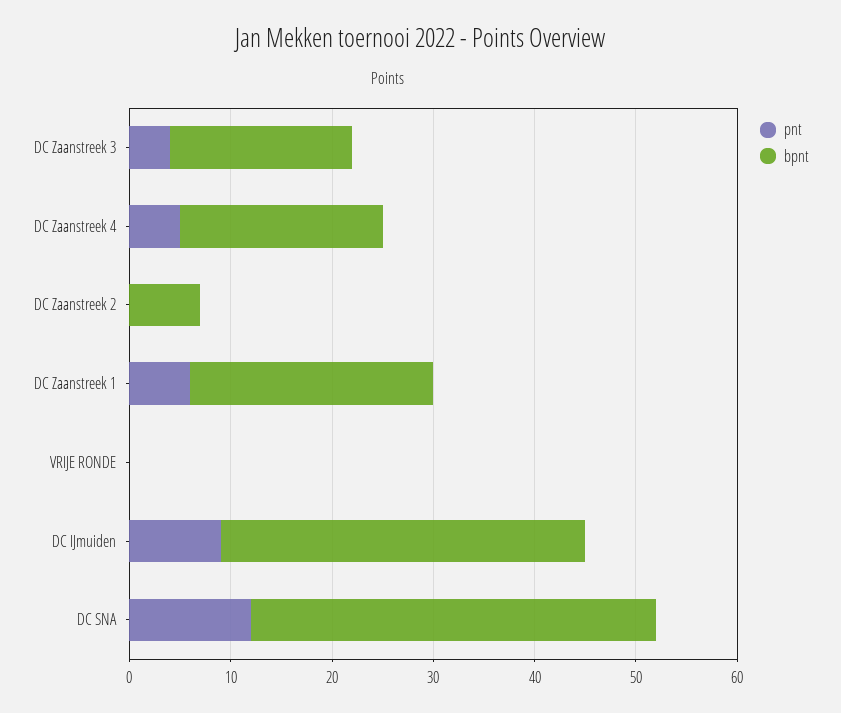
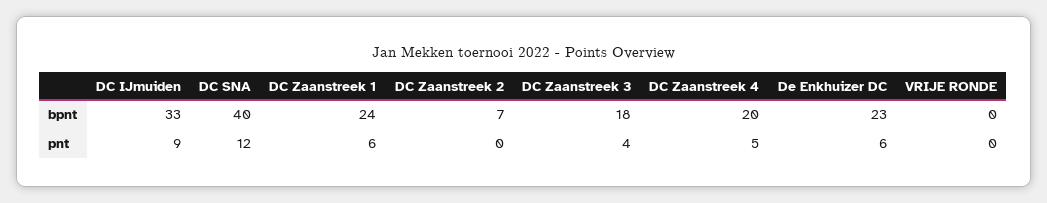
  {
    "pnt": {
      "DC Zaanstreek 3": 4,
      "DC Zaanstreek 4": 5,
      "DC Zaanstreek 2": 0,
      "DC Zaanstreek 1": 6,
      "VRIJE RONDE": 0,
      "DC IJmuiden": 9,
-     "DC SNA": 12
+     "DC SNA": 12,
+     "De Enkhuizer DC": 6
    },
    "bpnt": {
      "DC Zaanstreek 3": 18,
      "DC Zaanstreek 4": 20,
      "DC Zaanstreek 2": 7,
      "DC Zaanstreek 1": 24,
      "VRIJE RONDE": 0,
-     "DC IJmuiden": 36,
+     "DC IJmuiden": 33,
-     "DC SNA": 40
+     "DC SNA": 40,
+     "De Enkhuizer DC": 23
    }
  }

